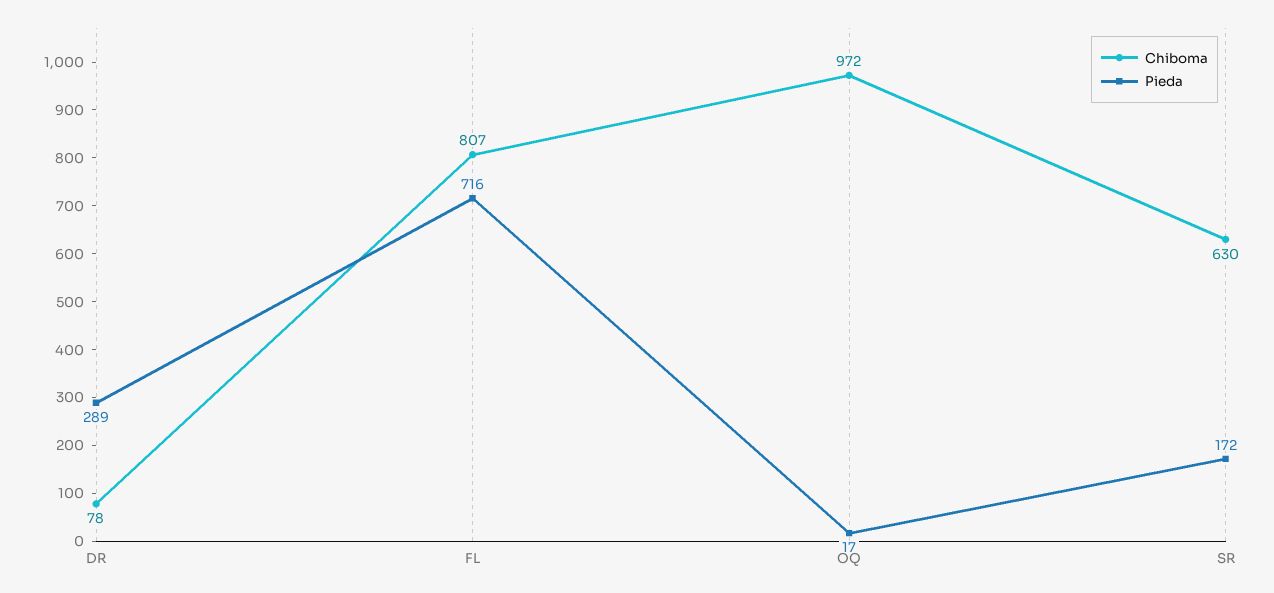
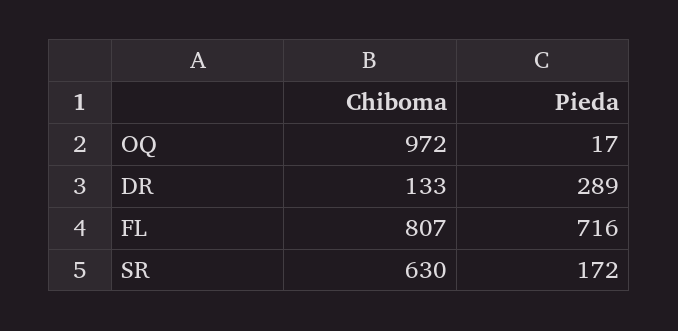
  {
    "Chiboma": {
-     "DR": 78,
+     "DR": 133,
      "FL": 807,
      "OQ": 972,
      "SR": 630
    },
    "Pieda": {
      "DR": 289,
      "FL": 716,
      "OQ": 17,
      "SR": 172
    }
  }

